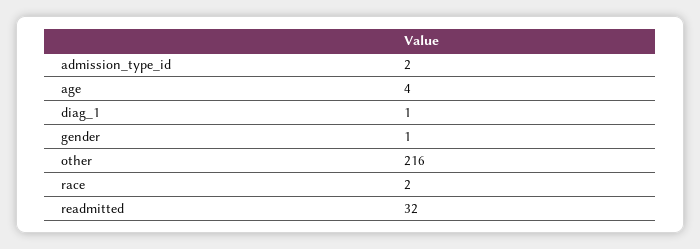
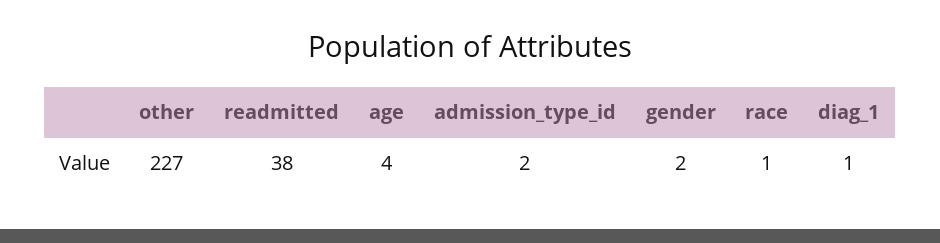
  {
    "admission_type_id": 2,
    "age": 4,
    "diag_1": 1,
-   "gender": 1,
+   "gender": 2,
-   "other": 216,
+   "other": 227,
-   "race": 2,
+   "race": 1,
-   "readmitted": 32
+   "readmitted": 38
  }

